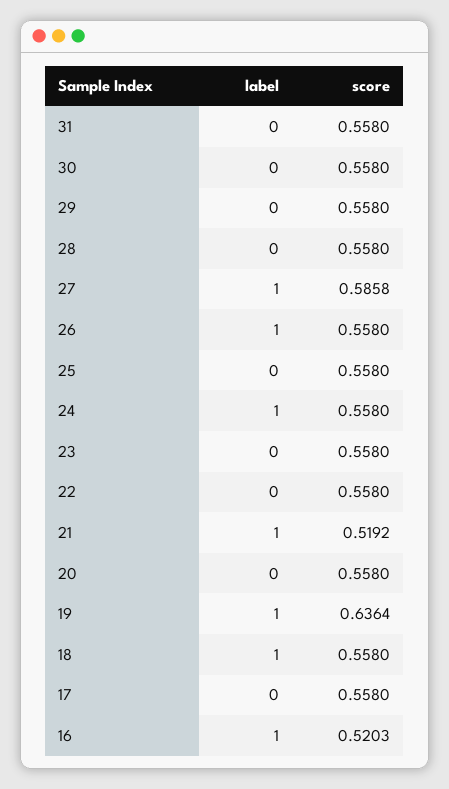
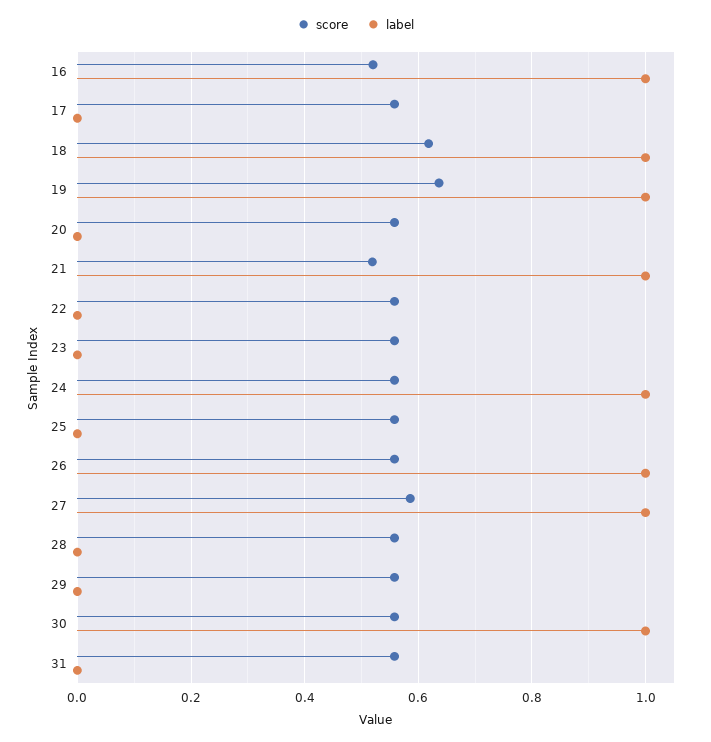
  {
    "label": {
      "31": 0,
-     "30": 0,
+     "30": 1,
      "29": 0,
      "28": 0,
      "27": 1,
      "26": 1,
      "25": 0,
      "24": 1,
      "23": 0,
      "22": 0,
      "21": 1,
      "20": 0,
      "19": 1,
      "18": 1,
      "17": 0,
      "16": 1
    },
    "score": {
      "31": 0.558,
      "30": 0.558,
      "29": 0.558,
      "28": 0.558,
      "27": 0.5858,
      "26": 0.558,
      "25": 0.558,
      "24": 0.558,
      "23": 0.558,
      "22": 0.558,
      "21": 0.5192,
      "20": 0.558,
      "19": 0.6364,
-     "18": 0.558,
+     "18": 0.62,
      "17": 0.558,
      "16": 0.5203
    }
  }

